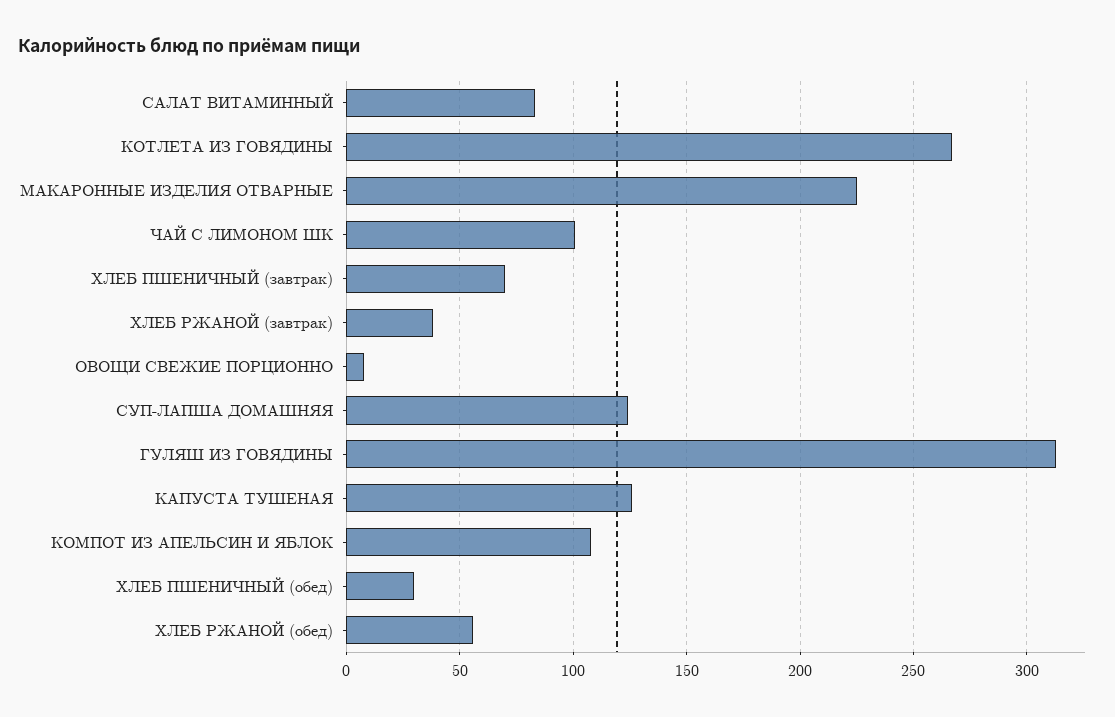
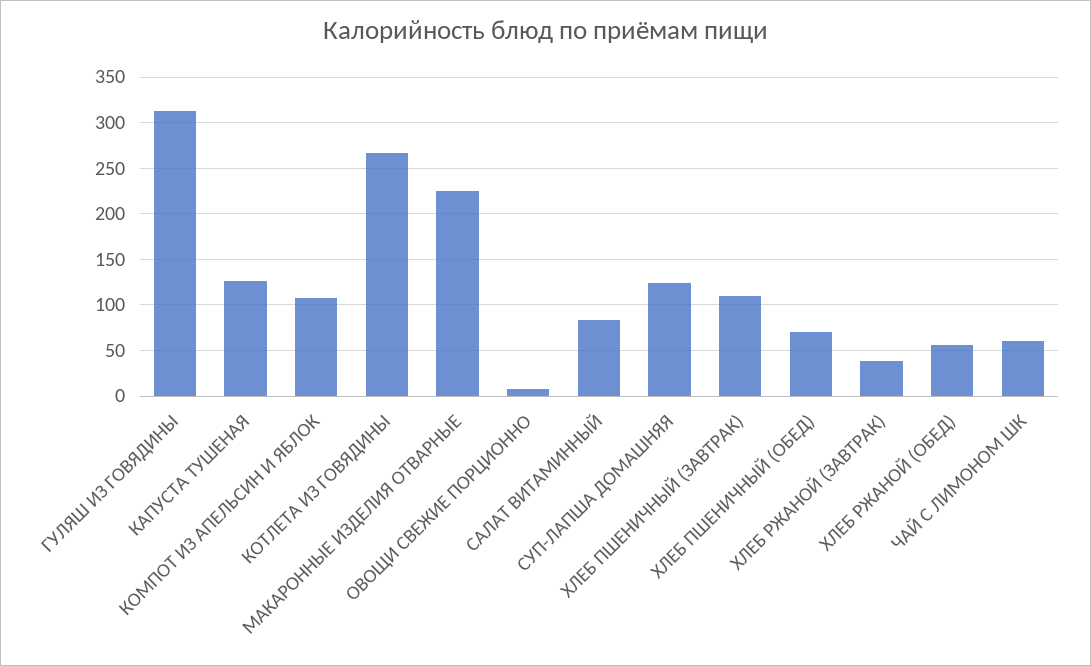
  {
    "САЛАТ ВИТАМИННЫЙ": 85,
    "КОТЛЕТА ИЗ ГОВЯДИНЫ": 265,
    "МАКАРОННЫЕ ИЗДЕЛИЯ ОТВАРНЫЕ": 225,
-   "ЧАЙ С ЛИМОНОМ ШК": 100,
+   "ЧАЙ С ЛИМОНОМ ШК": 60,
-   "ХЛЕБ ПШЕНИЧНЫЙ (завтрак)": 70,
+   "ХЛЕБ ПШЕНИЧНЫЙ (завтрак)": 110,
    "ХЛЕБ РЖАНОЙ (завтрак)": 40,
    "ОВОЩИ СВЕЖИЕ ПОРЦИОННО": 10,
    "СУП-ЛАПША ДОМАШНЯЯ": 125,
    "ГУЛЯШ ИЗ ГОВЯДИНЫ": 315,
    "КАПУСТА ТУШЕНАЯ": 125,
    "КОМПОТ ИЗ АПЕЛЬСИН И ЯБЛОК": 110,
-   "ХЛЕБ ПШЕНИЧНЫЙ (обед)": 30,
+   "ХЛЕБ ПШЕНИЧНЫЙ (обед)": 70,
    "ХЛЕБ РЖАНОЙ (обед)": 55
  }

